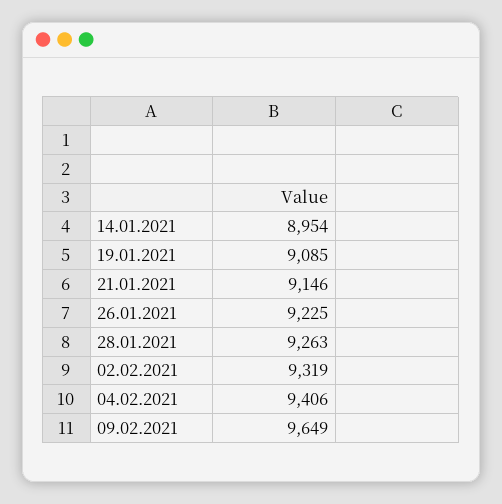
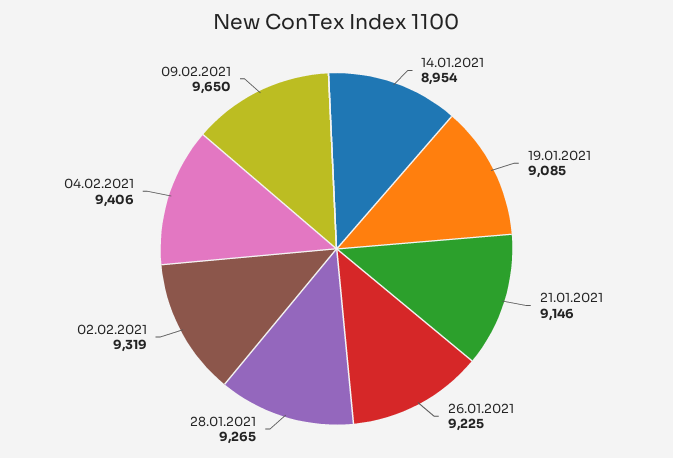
  {
    "14.01.2021": 8954,
    "19.01.2021": 9085,
    "21.01.2021": 9146,
    "26.01.2021": 9225,
-   "28.01.2021": 9263,
+   "28.01.2021": 9265,
    "02.02.2021": 9319,
    "04.02.2021": 9406,
-   "09.02.2021": 9649
+   "09.02.2021": 9650
  }

